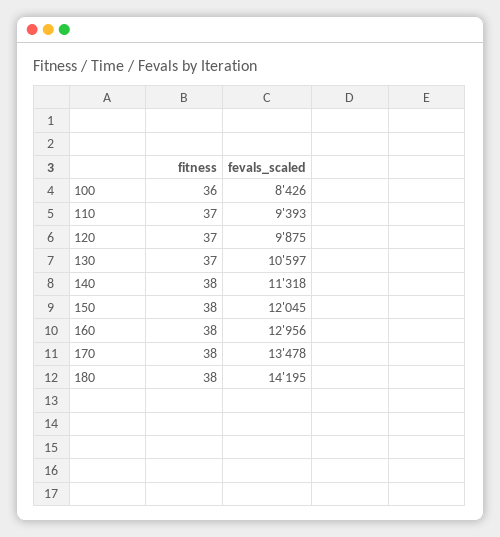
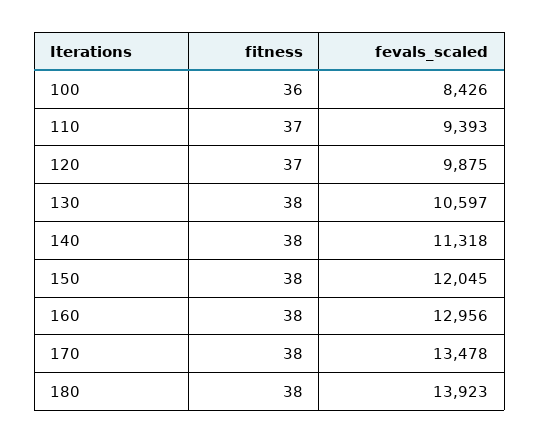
  {
    "fitness": {
      "100": 36,
      "110": 37,
      "120": 37,
-     "130": 37,
+     "130": 38,
      "140": 38,
      "150": 38,
      "160": 38,
      "170": 38,
      "180": 38
    },
    "fevals_scaled": {
      "100": 8426,
      "110": 9393,
      "120": 9875,
      "130": 10597,
      "140": 11318,
      "150": 12045,
      "160": 12956,
      "170": 13478,
-     "180": 14195
+     "180": 13923
    }
  }

